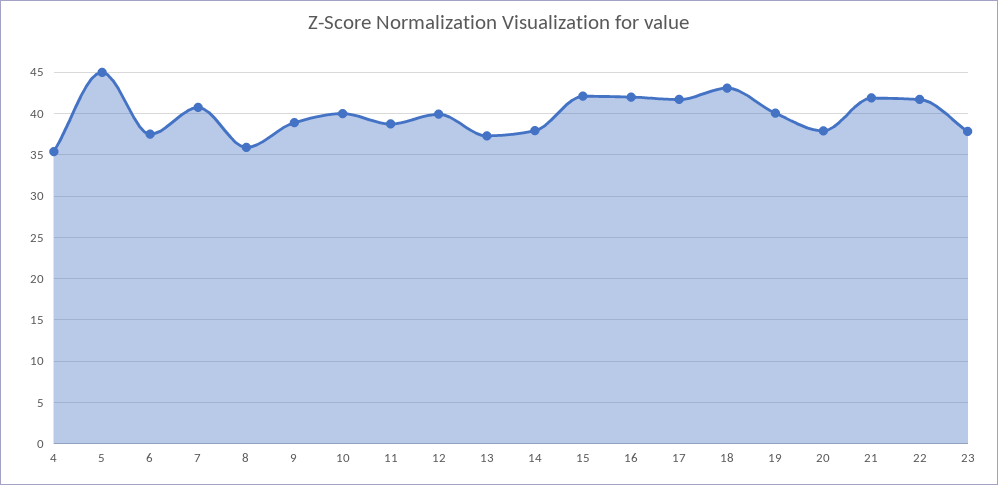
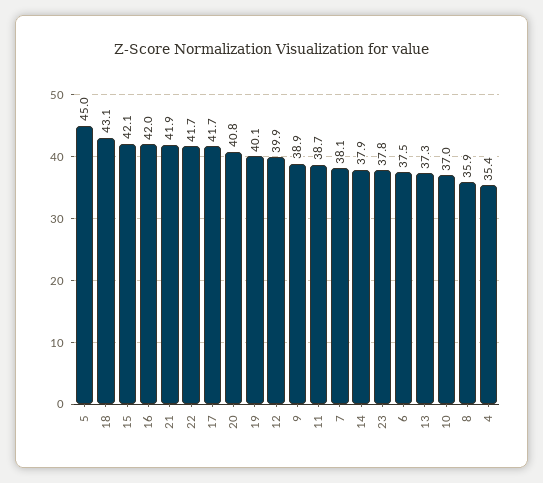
  {
    "4": 35.4,
    "5": 45,
    "6": 37.5,
-   "7": 41,
+   "7": 38.1,
    "8": 35.9,
    "9": 38.9,
-   "10": 40,
+   "10": 37,
    "11": 38.7,
    "12": 39.9,
    "13": 37.3,
    "14": 37.9,
    "15": 42.1,
    "16": 42,
    "17": 41.7,
    "18": 43.1,
    "19": 40.1,
-   "20": 38,
+   "20": 40.8,
    "21": 41.9,
    "22": 41.7,
    "23": 37.8
  }

